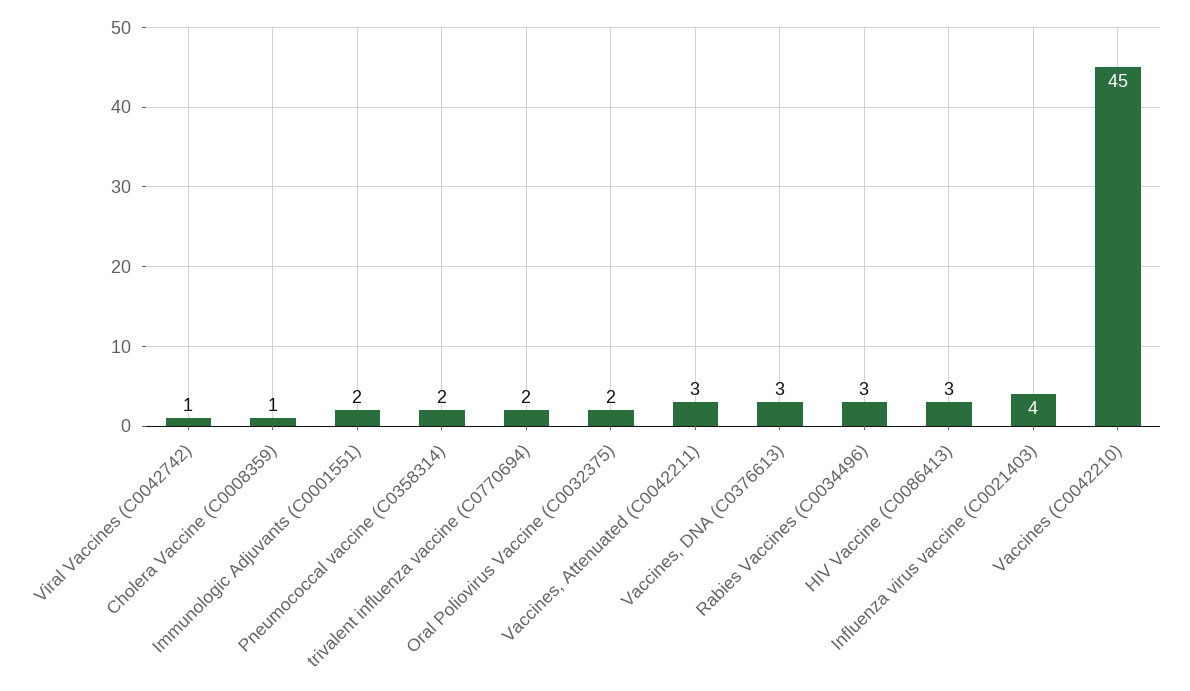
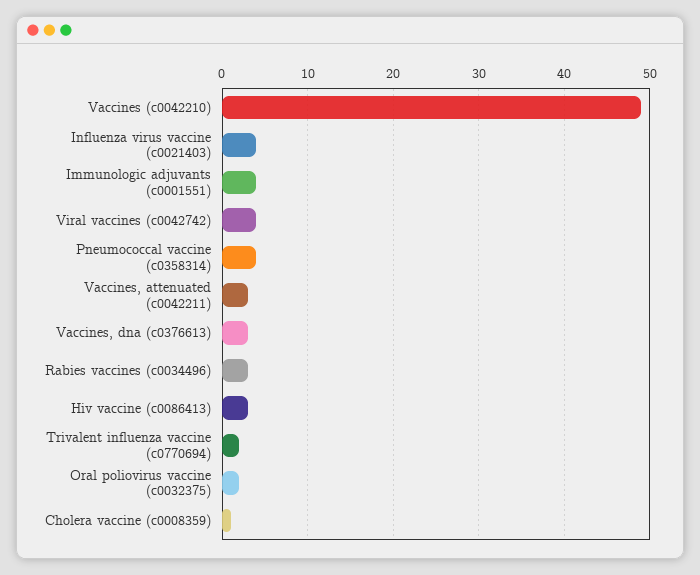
  {
-   "Viral Vaccines (C0042742)": 1,
+   "Viral Vaccines (C0042742)": 4,
    "Cholera Vaccine (C0008359)": 1,
-   "Immunologic Adjuvants (C0001551)": 2,
+   "Immunologic Adjuvants (C0001551)": 4,
-   "Pneumococcal vaccine (C0358314)": 2,
+   "Pneumococcal vaccine (C0358314)": 4,
    "trivalent influenza vaccine (C0770694)": 2,
    "Oral Poliovirus Vaccine (C0032375)": 2,
    "Vaccines, Attenuated (C0042211)": 3,
    "Vaccines, DNA (C0376613)": 3,
    "Rabies Vaccines (C0034496)": 3,
    "HIV Vaccine (C0086413)": 3,
    "Influenza virus vaccine (C0021403)": 4,
-   "Vaccines (C0042210)": 45
+   "Vaccines (C0042210)": 49
  }

